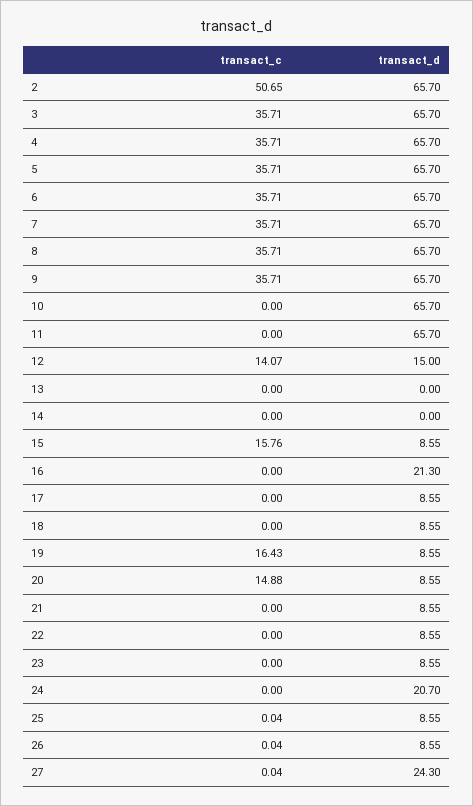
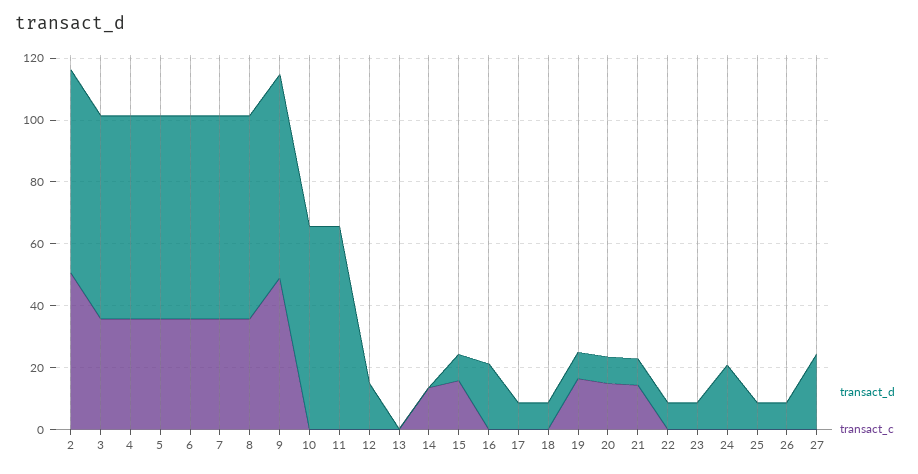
  {
    "transact_c": {
      "2": 50.65,
      "3": 35.71,
      "4": 35.71,
      "5": 35.71,
      "6": 35.71,
      "7": 35.71,
      "8": 35.71,
-     "9": 35.71,
+     "9": 50,
      "10": 0,
      "11": 0,
-     "12": 14.07,
+     "12": 0,
      "13": 0,
-     "14": 0,
+     "14": 15,
      "15": 15.76,
      "16": 0,
      "17": 0,
      "18": 0,
      "19": 16.43,
      "20": 14.88,
-     "21": 0,
+     "21": 15,
      "22": 0,
      "23": 0,
      "24": 0,
      "25": 0.04,
      "26": 0.04,
      "27": 0.04
    },
    "transact_d": {
      "2": 65.7,
      "3": 65.7,
      "4": 65.7,
      "5": 65.7,
      "6": 65.7,
      "7": 65.7,
      "8": 65.7,
      "9": 65.7,
      "10": 65.7,
      "11": 65.7,
      "12": 15,
      "13": 0,
      "14": 0,
      "15": 8.55,
      "16": 21.3,
      "17": 8.55,
      "18": 8.55,
      "19": 8.55,
      "20": 8.55,
      "21": 8.55,
      "22": 8.55,
      "23": 8.55,
      "24": 20.7,
      "25": 8.55,
      "26": 8.55,
      "27": 24.3
    }
  }

